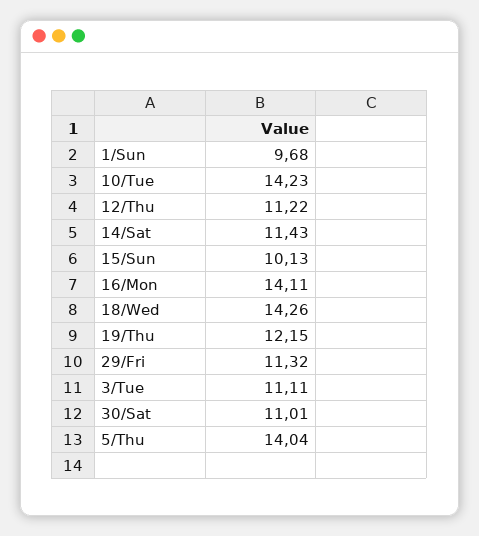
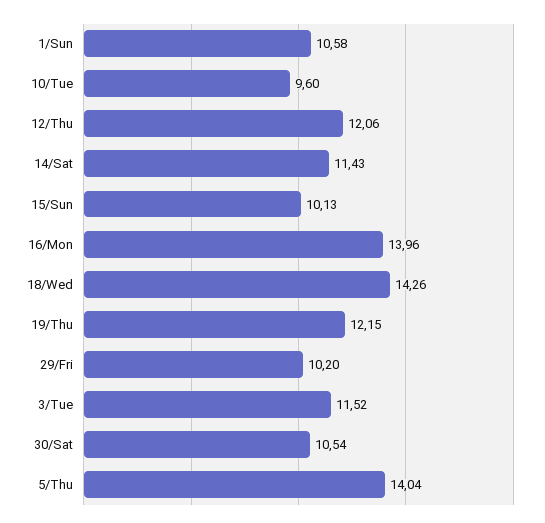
  {
-   "1/Sun": 9.68,
+   "1/Sun": 10.58,
-   "10/Tue": 14.23,
+   "10/Tue": 9.6,
-   "12/Thu": 11.22,
+   "12/Thu": 12.06,
    "14/Sat": 11.43,
    "15/Sun": 10.13,
-   "16/Mon": 14.11,
+   "16/Mon": 13.96,
    "18/Wed": 14.26,
    "19/Thu": 12.15,
-   "29/Fri": 11.32,
+   "29/Fri": 10.2,
-   "3/Tue": 11.11,
+   "3/Tue": 11.52,
-   "30/Sat": 11.01,
+   "30/Sat": 10.54,
    "5/Thu": 14.04
  }

